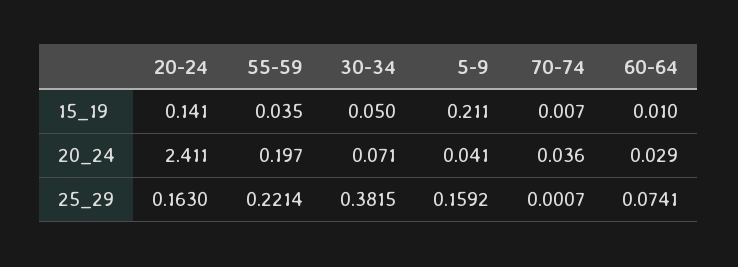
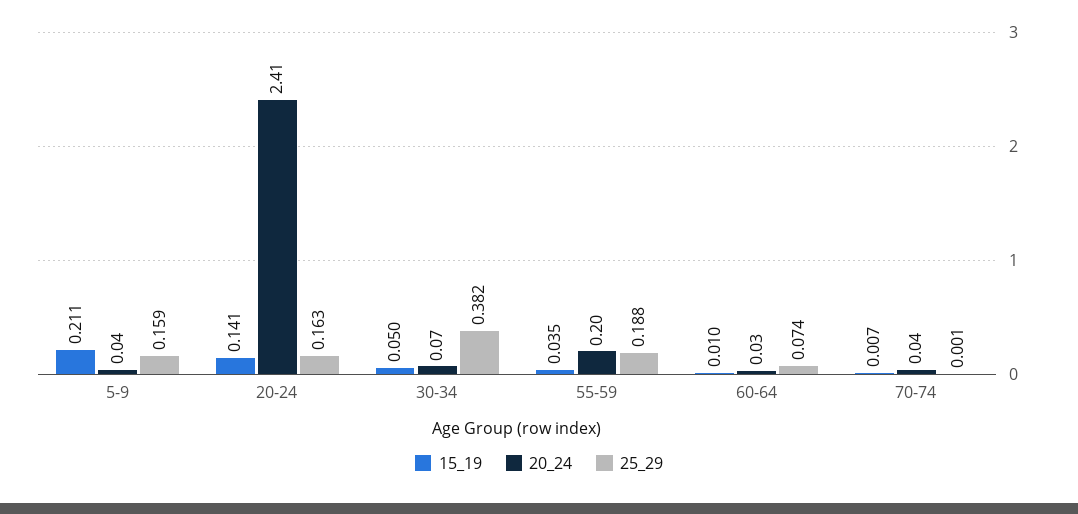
  {
    "15_19": {
      "20-24": 0.141,
      "55-59": 0.035,
      "30-34": 0.05,
      "5-9": 0.211,
      "70-74": 0.007,
      "60-64": 0.01
    },
    "20_24": {
      "20-24": 2.411,
      "55-59": 0.197,
      "30-34": 0.071,
      "5-9": 0.041,
      "70-74": 0.036,
      "60-64": 0.029
    },
    "25_29": {
      "20-24": 0.163,
-     "55-59": 0.2214,
+     "55-59": 0.188,
      "30-34": 0.3815,
      "5-9": 0.1592,
      "70-74": 0.0007,
      "60-64": 0.0741
    }
  }

